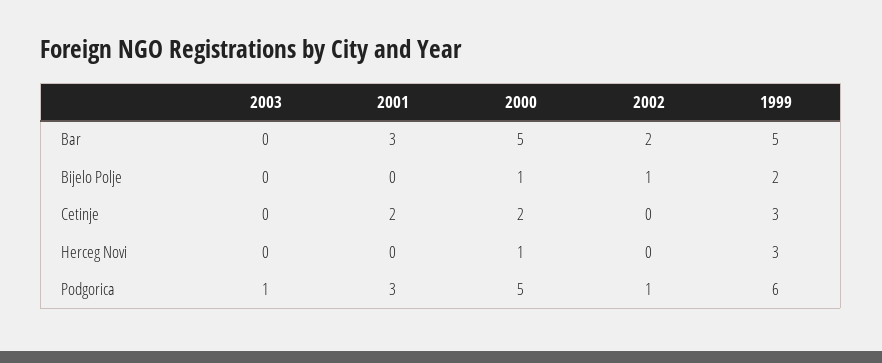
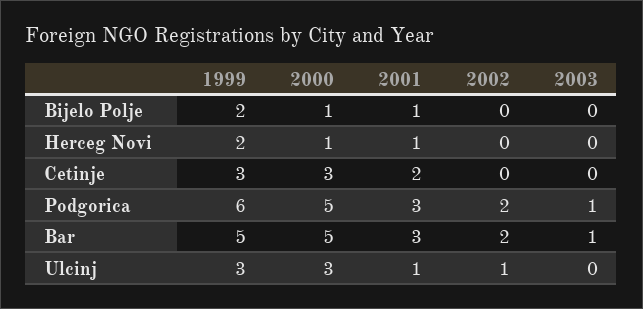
  {
    "2003": {
-     "Bar": 0,
+     "Bar": 1,
      "Bijelo Polje": 0,
      "Cetinje": 0,
      "Herceg Novi": 0,
-     "Podgorica": 1
+     "Podgorica": 1,
+     "Ulcinj": 0
    },
    "2001": {
      "Bar": 3,
-     "Bijelo Polje": 0,
+     "Bijelo Polje": 1,
      "Cetinje": 2,
-     "Herceg Novi": 0,
+     "Herceg Novi": 1,
-     "Podgorica": 3
+     "Podgorica": 3,
+     "Ulcinj": 1
    },
    "2000": {
      "Bar": 5,
      "Bijelo Polje": 1,
-     "Cetinje": 2,
+     "Cetinje": 3,
      "Herceg Novi": 1,
-     "Podgorica": 5
+     "Podgorica": 5,
+     "Ulcinj": 3
    },
    "2002": {
      "Bar": 2,
-     "Bijelo Polje": 1,
+     "Bijelo Polje": 0,
      "Cetinje": 0,
      "Herceg Novi": 0,
-     "Podgorica": 1
+     "Podgorica": 2,
+     "Ulcinj": 1
    },
    "1999": {
      "Bar": 5,
      "Bijelo Polje": 2,
      "Cetinje": 3,
-     "Herceg Novi": 3,
+     "Herceg Novi": 2,
-     "Podgorica": 6
+     "Podgorica": 6,
+     "Ulcinj": 3
    }
  }

